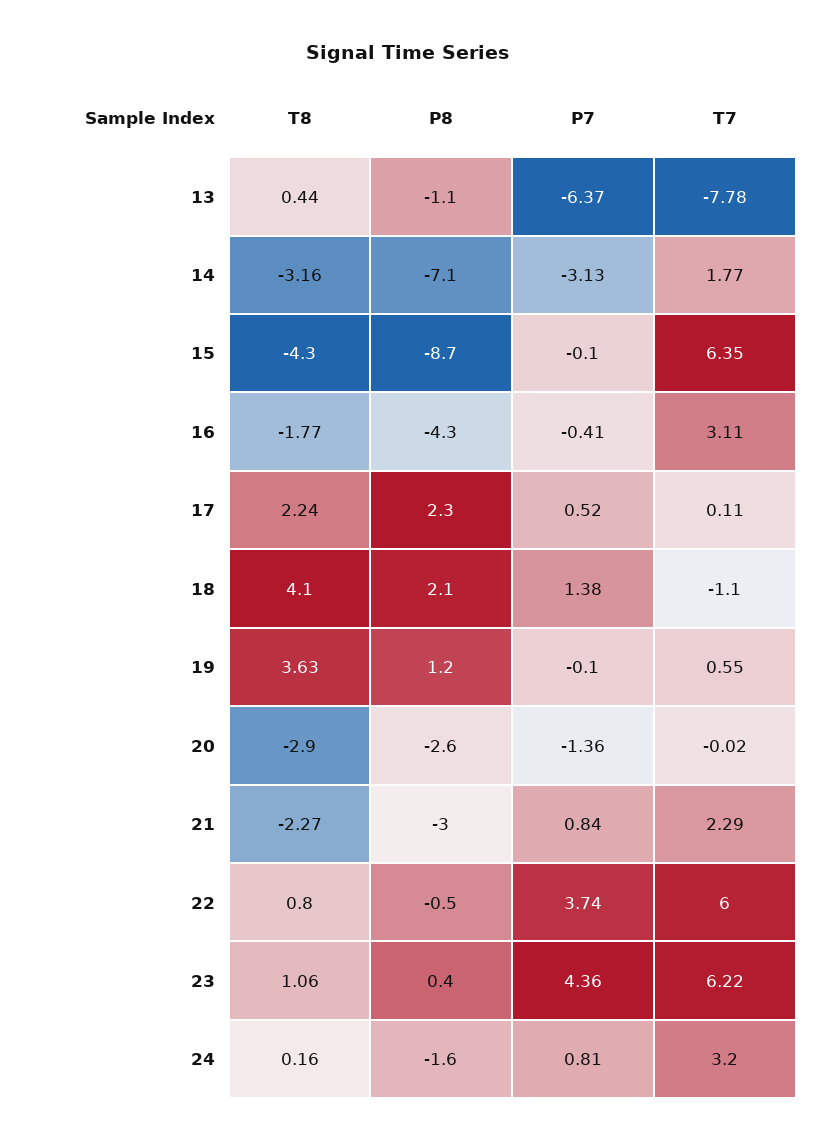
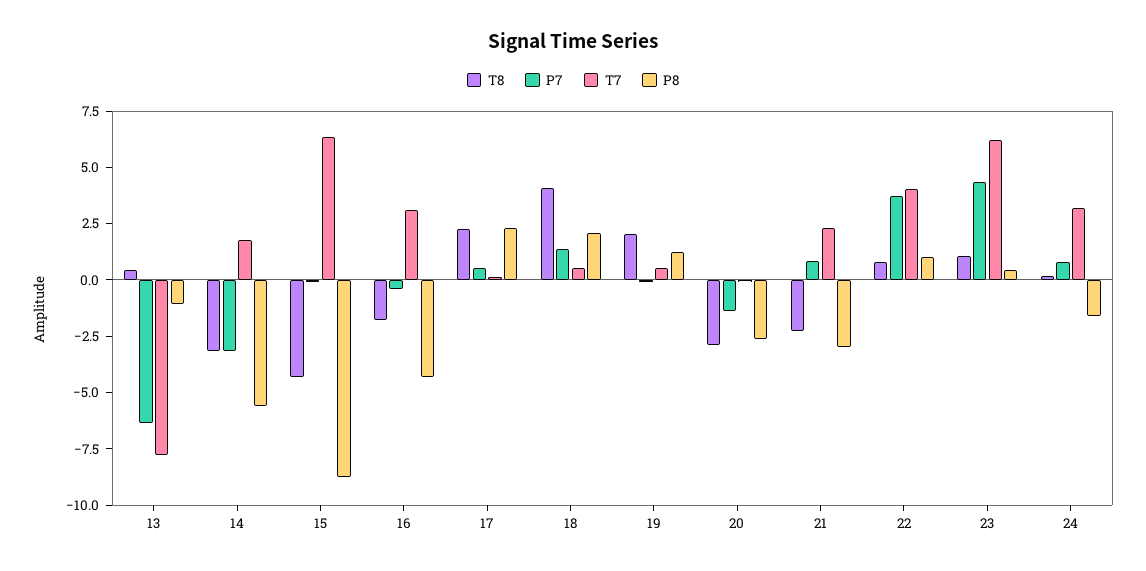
  {
    "T8": {
      "13": 0.44,
      "14": -3.16,
      "15": -4.3,
      "16": -1.77,
      "17": 2.24,
      "18": 4.1,
-     "19": 3.63,
+     "19": 2,
      "20": -2.9,
      "21": -2.27,
      "22": 0.8,
      "23": 1.06,
      "24": 0.16
    },
    "P8": {
      "13": -1.1,
-     "14": -7.1,
+     "14": -5.5,
      "15": -8.7,
      "16": -4.3,
      "17": 2.3,
      "18": 2.1,
      "19": 1.2,
      "20": -2.6,
      "21": -3,
-     "22": -0.5,
+     "22": 1,
      "23": 0.4,
      "24": -1.6
    },
    "P7": {
      "13": -6.37,
      "14": -3.13,
      "15": -0.1,
      "16": -0.41,
      "17": 0.52,
      "18": 1.38,
      "19": -0.1,
      "20": -1.36,
      "21": 0.84,
      "22": 3.74,
      "23": 4.36,
      "24": 0.81
    },
    "T7": {
      "13": -7.78,
      "14": 1.77,
      "15": 6.35,
      "16": 3.11,
      "17": 0.11,
-     "18": -1.1,
+     "18": 0.5,
      "19": 0.55,
      "20": -0.02,
      "21": 2.29,
-     "22": 6,
+     "22": 4,
      "23": 6.22,
      "24": 3.2
    }
  }

